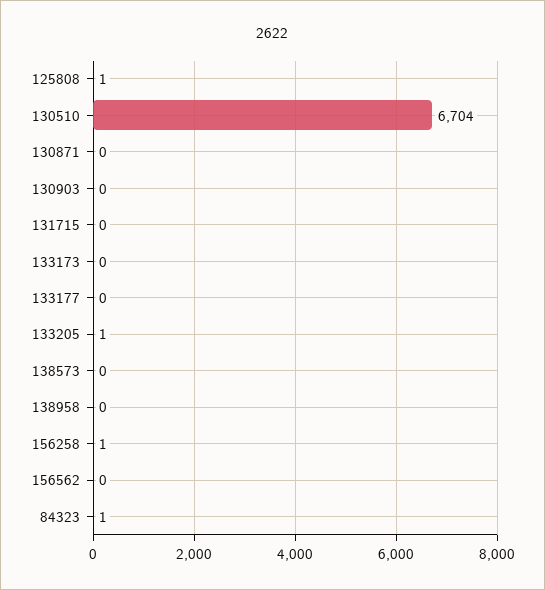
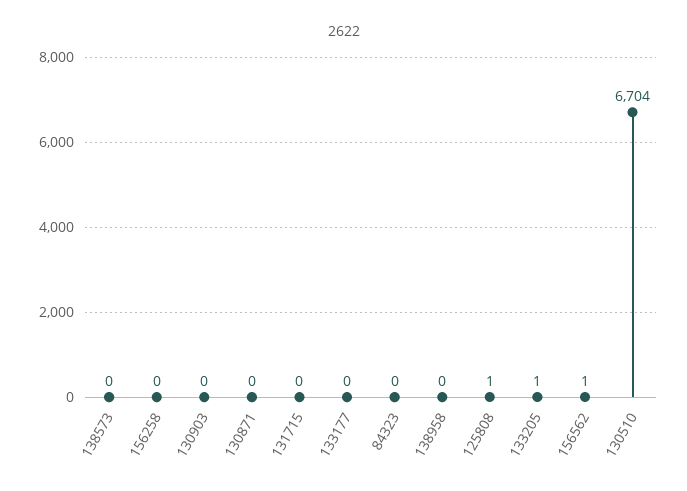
  {
    "125808": 1,
    "130510": 6704,
    "130871": 0,
    "130903": 0,
    "131715": 0,
-   "133173": 0,
    "133177": 0,
    "133205": 1,
    "138573": 0,
    "138958": 0,
-   "156258": 1,
+   "156258": 0,
-   "156562": 0,
+   "156562": 1,
-   "84323": 1
+   "84323": 0
  }

